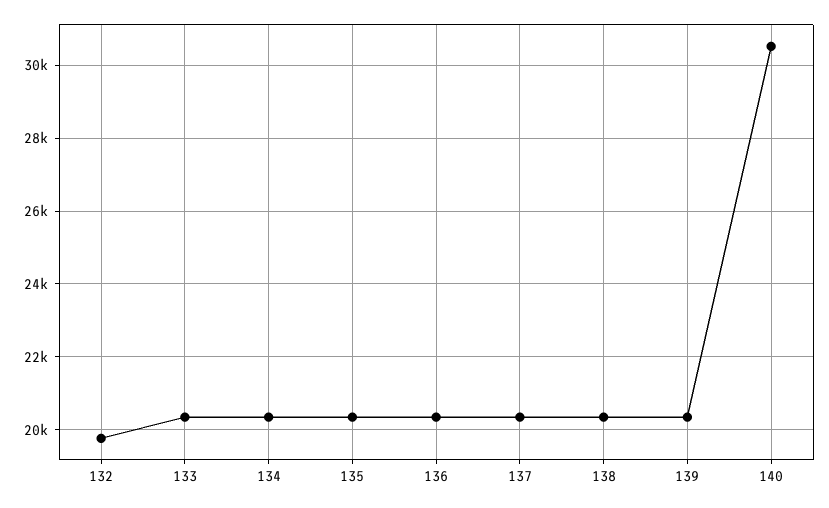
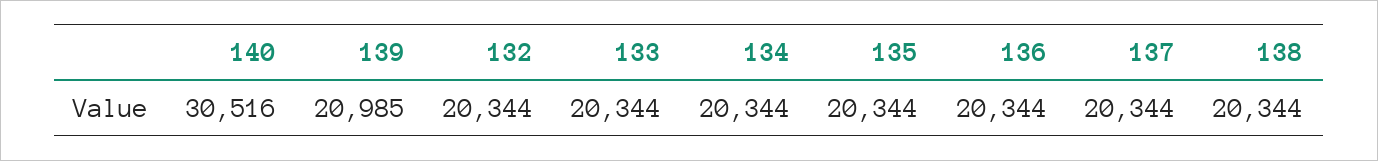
  {
-   "132": 19800,
+   "132": 20344,
    "133": 20344,
    "134": 20344,
    "135": 20344,
    "136": 20344,
    "137": 20344,
    "138": 20344,
-   "139": 20400,
+   "139": 20985,
    "140": 30516
  }

